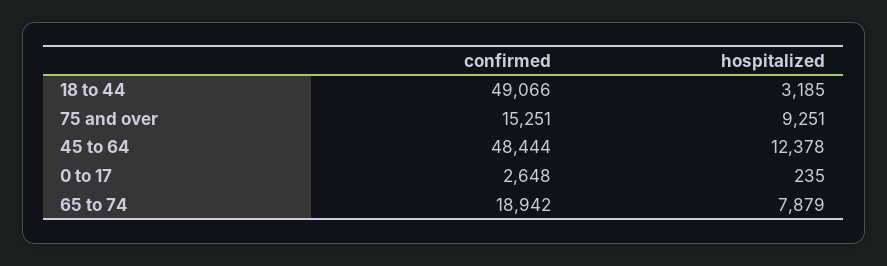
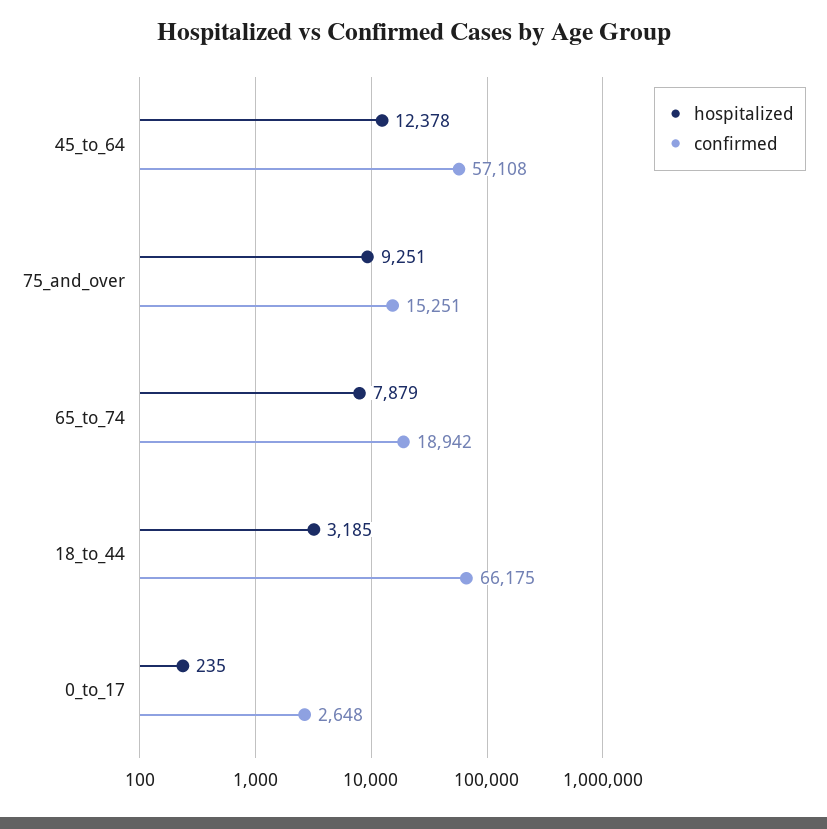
  {
    "confirmed": {
-     "18 to 44": 49066,
+     "18 to 44": 66175,
      "75 and over": 15251,
-     "45 to 64": 48444,
+     "45 to 64": 57108,
      "0 to 17": 2648,
      "65 to 74": 18942
    },
    "hospitalized": {
      "18 to 44": 3185,
      "75 and over": 9251,
      "45 to 64": 12378,
      "0 to 17": 235,
      "65 to 74": 7879
    }
  }

